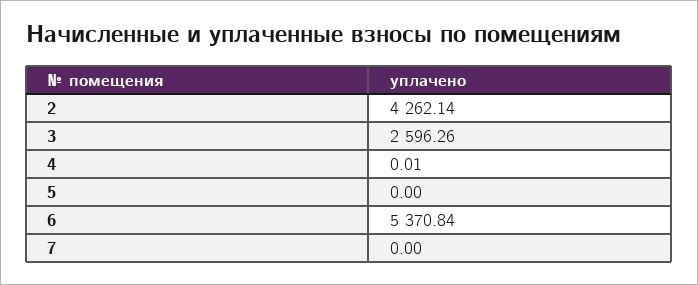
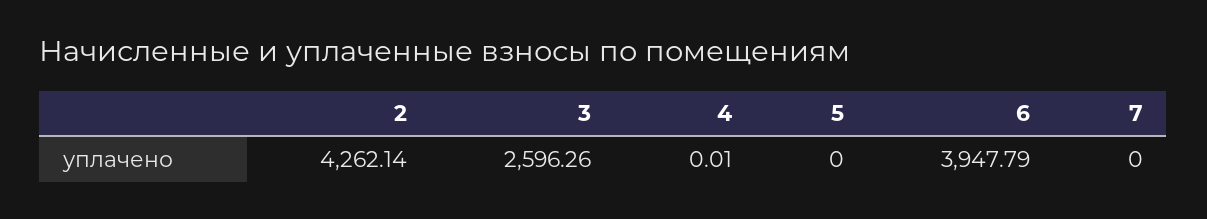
  {
    "2": 4262.14,
    "3": 2596.26,
    "4": 0.01,
    "5": 0,
-   "6": 5370.84,
+   "6": 3947.79,
    "7": 0
  }

